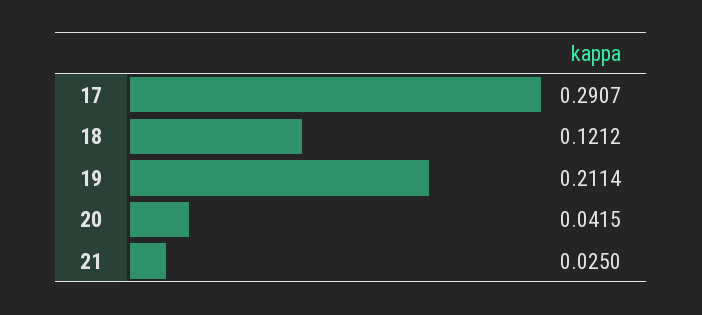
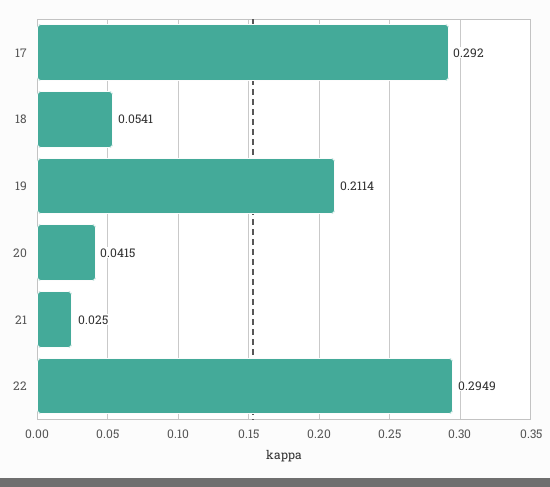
  {
-   "17": 0.2907,
+   "17": 0.292,
-   "18": 0.1212,
+   "18": 0.0541,
    "19": 0.2114,
    "20": 0.0415,
-   "21": 0.025
+   "21": 0.025,
+   "22": 0.2949
  }

